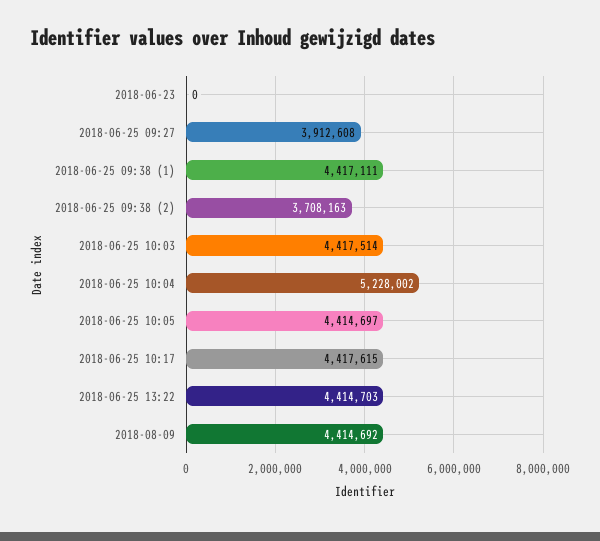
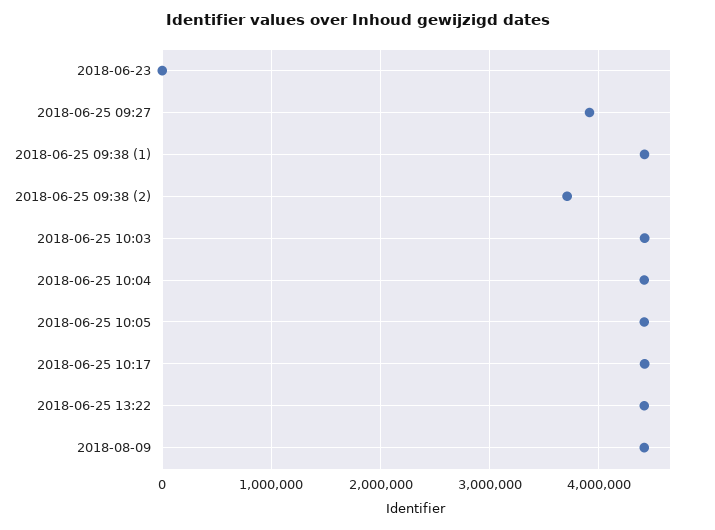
  {
    "2018-06-23": 0,
    "2018-06-25 09:27": 3912608,
    "2018-06-25 09:38 (1)": 4417111,
    "2018-06-25 09:38 (2)": 3708163,
    "2018-06-25 10:03": 4417514,
-   "2018-06-25 10:04": 5228002,
+   "2018-06-25 10:04": 4400000,
    "2018-06-25 10:05": 4414697,
    "2018-06-25 10:17": 4417615,
    "2018-06-25 13:22": 4414703,
    "2018-08-09": 4414692
  }

